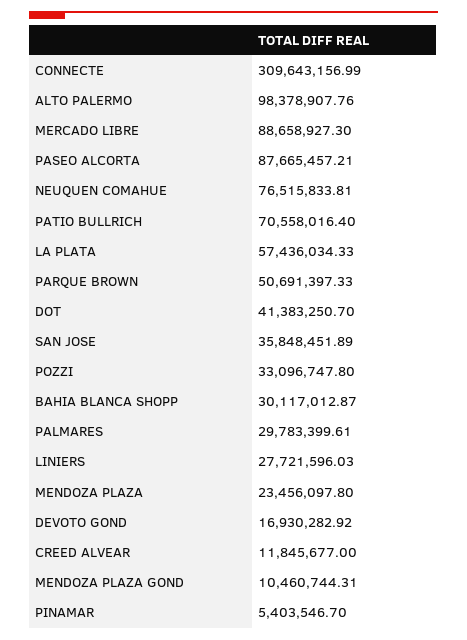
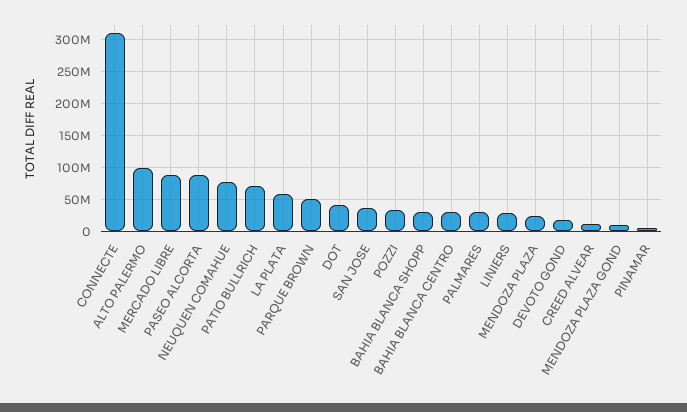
  {
    "CONNECTE": 309643156.99,
    "ALTO PALERMO": 98378907.76,
    "MERCADO LIBRE": 88658927.3,
    "PASEO ALCORTA": 87665457.21,
    "NEUQUEN COMAHUE": 76515833.81,
    "PATIO BULLRICH": 70558016.4,
    "LA PLATA": 57436034.33,
    "PARQUE BROWN": 50691397.33,
    "DOT": 41383250.7,
    "SAN JOSE": 35848451.89,
    "POZZI": 33096747.8,
    "BAHIA BLANCA SHOPP": 30117012.87,
    "PALMARES": 29783399.61,
    "LINIERS": 27721596.03,
    "MENDOZA PLAZA": 23456097.8,
    "DEVOTO GOND": 16930282.92,
    "CREED ALVEAR": 11845677,
    "MENDOZA PLAZA GOND": 10460744.31,
-   "PINAMAR": 5403546.7
+   "PINAMAR": 5403546.7,
+   "BAHIA BLANCA CENTRO": 30000000
  }

